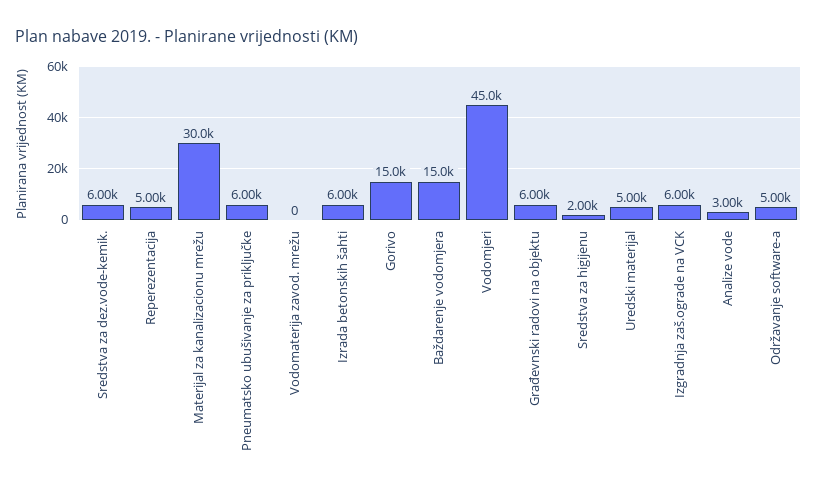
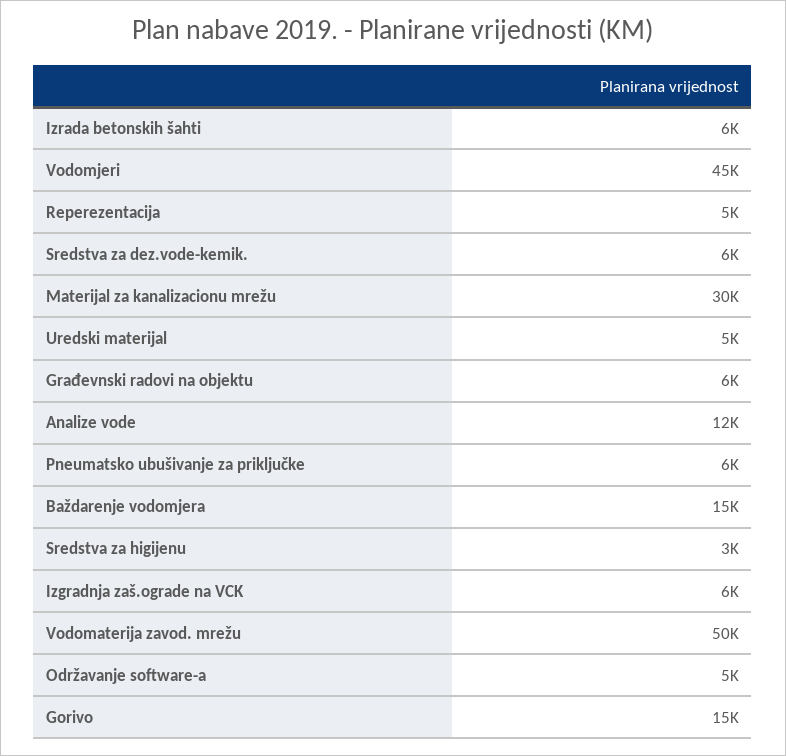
  {
    "Sredstva za dez.vode-kemik.": 6000,
    "Reperezentacija": 5000,
    "Materijal za kanalizacionu mrežu": 30000,
    "Pneumatsko ubušivanje za priključke": 6000,
-   "Vodomaterija zavod. mrežu": 0,
+   "Vodomaterija zavod. mrežu": 50000,
    "Izrada betonskih šahti": 6000,
    "Gorivo": 15000,
    "Baždarenje vodomjera": 15000,
    "Vodomjeri": 45000,
    "Građevnski radovi na objektu": 6000,
-   "Sredstva za higijenu": 2000,
+   "Sredstva za higijenu": 3000,
    "Uredski materijal": 5000,
    "Izgradnja zaš.ograde na VCK": 6000,
-   "Analize vode": 3000,
+   "Analize vode": 12000,
    "Održavanje software-a": 5000
  }

